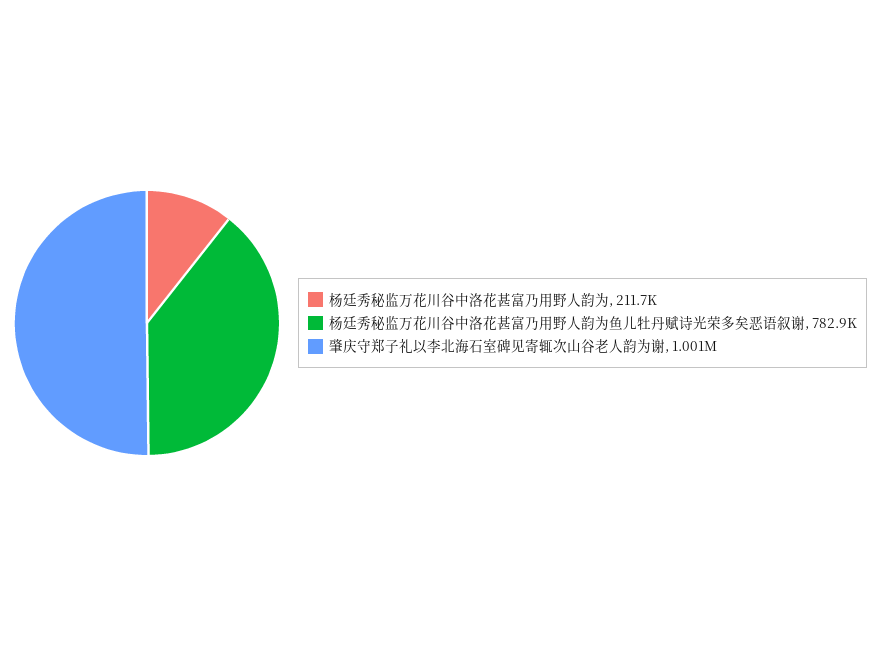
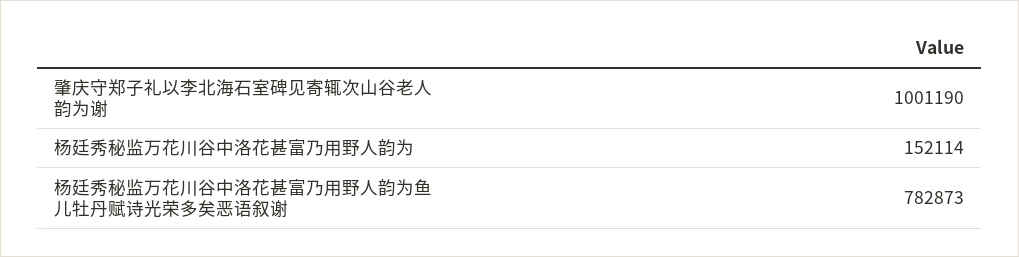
  {
-   "杨廷秀秘监万花川谷中洛花甚富乃用野人韵为": 211700,
+   "杨廷秀秘监万花川谷中洛花甚富乃用野人韵为": 152114,
    "杨廷秀秘监万花川谷中洛花甚富乃用野人韵为鱼儿牡丹赋诗光荣多矣恶语叙谢": 782873,
    "肇庆守郑子礼以李北海石室碑见寄辄次山谷老人韵为谢": 1001190
  }

